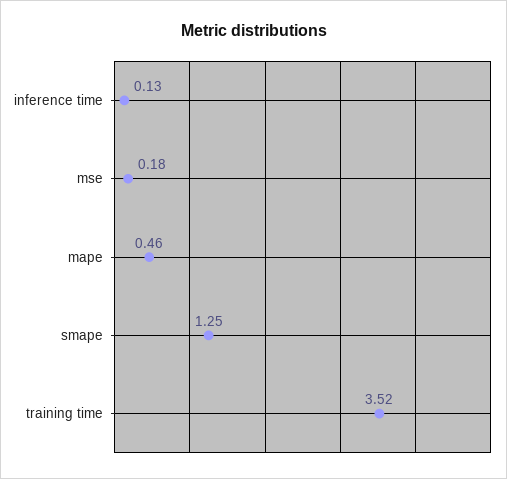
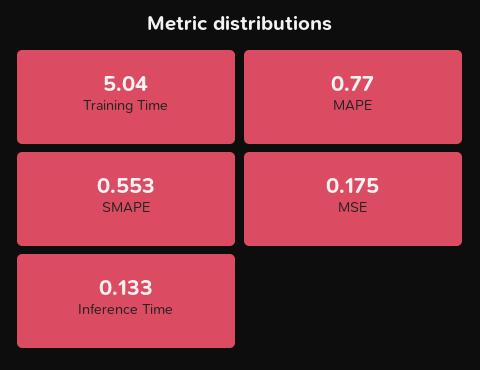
  {
    "inference time": 0.133,
    "mse": 0.175,
-   "mape": 0.46,
+   "mape": 0.77,
-   "smape": 1.25,
+   "smape": 0.553,
-   "training time": 3.52
+   "training time": 5.04
  }

